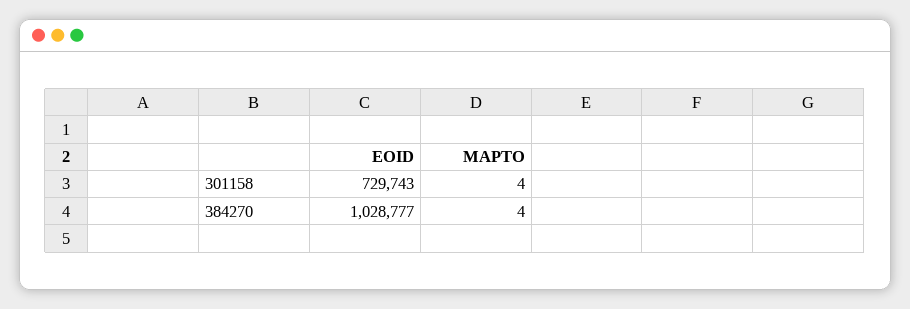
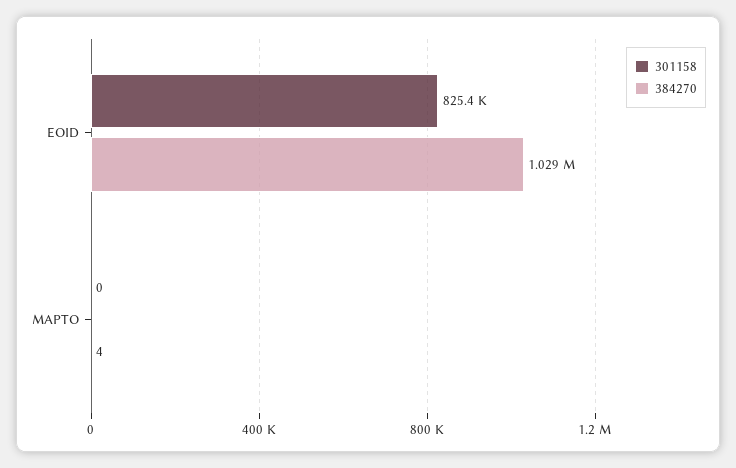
  {
    "301158": {
-     "EOID": 729743,
+     "EOID": 825400,
-     "MAPTO": 4
+     "MAPTO": 0
    },
    "384270": {
      "EOID": 1028777,
      "MAPTO": 4
    }
  }

